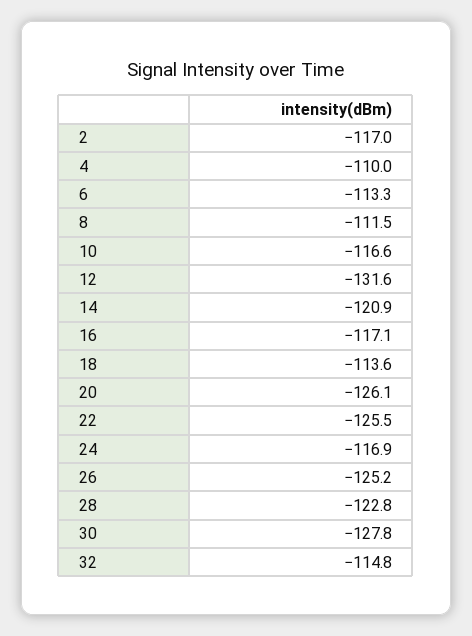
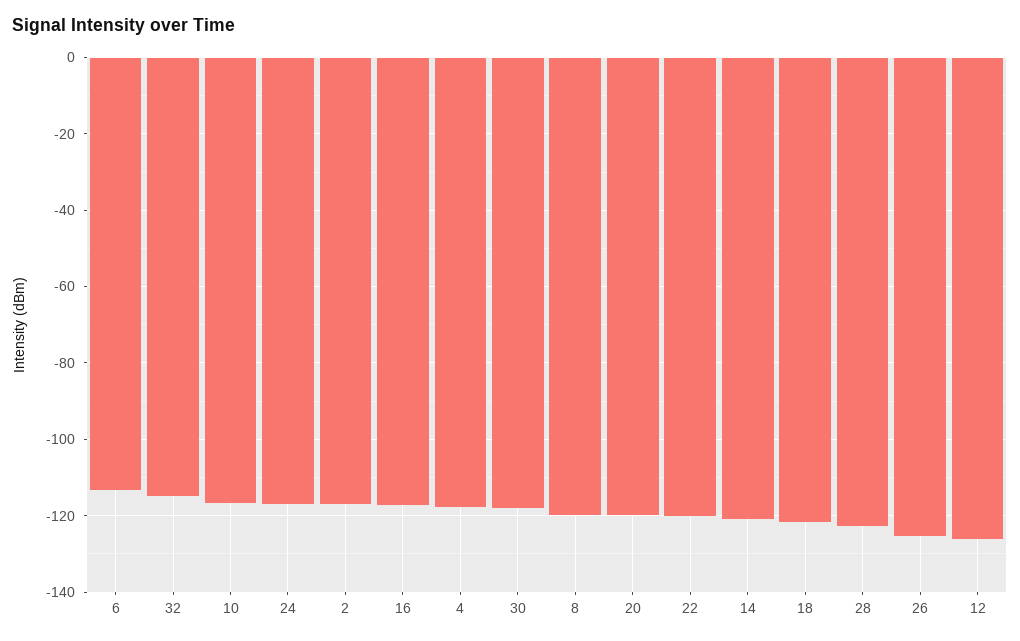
  {
    "2": -117,
-   "4": -110,
+   "4": -118,
    "6": -113.3,
-   "8": -111.5,
+   "8": -120,
    "10": -116.6,
-   "12": -131.6,
+   "12": -126,
    "14": -120.9,
    "16": -117.1,
-   "18": -113.6,
+   "18": -122,
-   "20": -126.1,
+   "20": -120,
-   "22": -125.5,
+   "22": -120,
    "24": -116.9,
    "26": -125.2,
    "28": -122.8,
-   "30": -127.8,
+   "30": -118,
    "32": -114.8
  }

